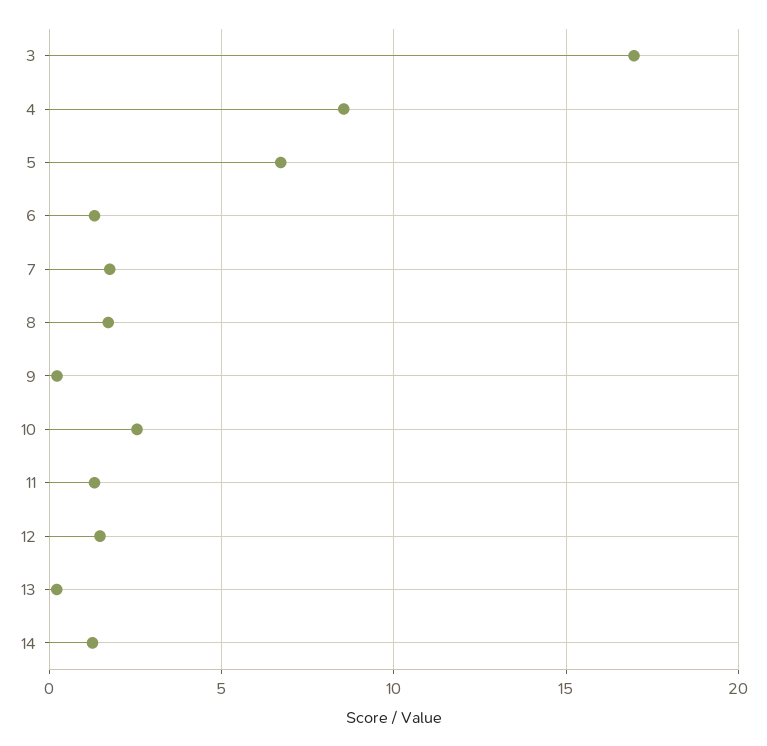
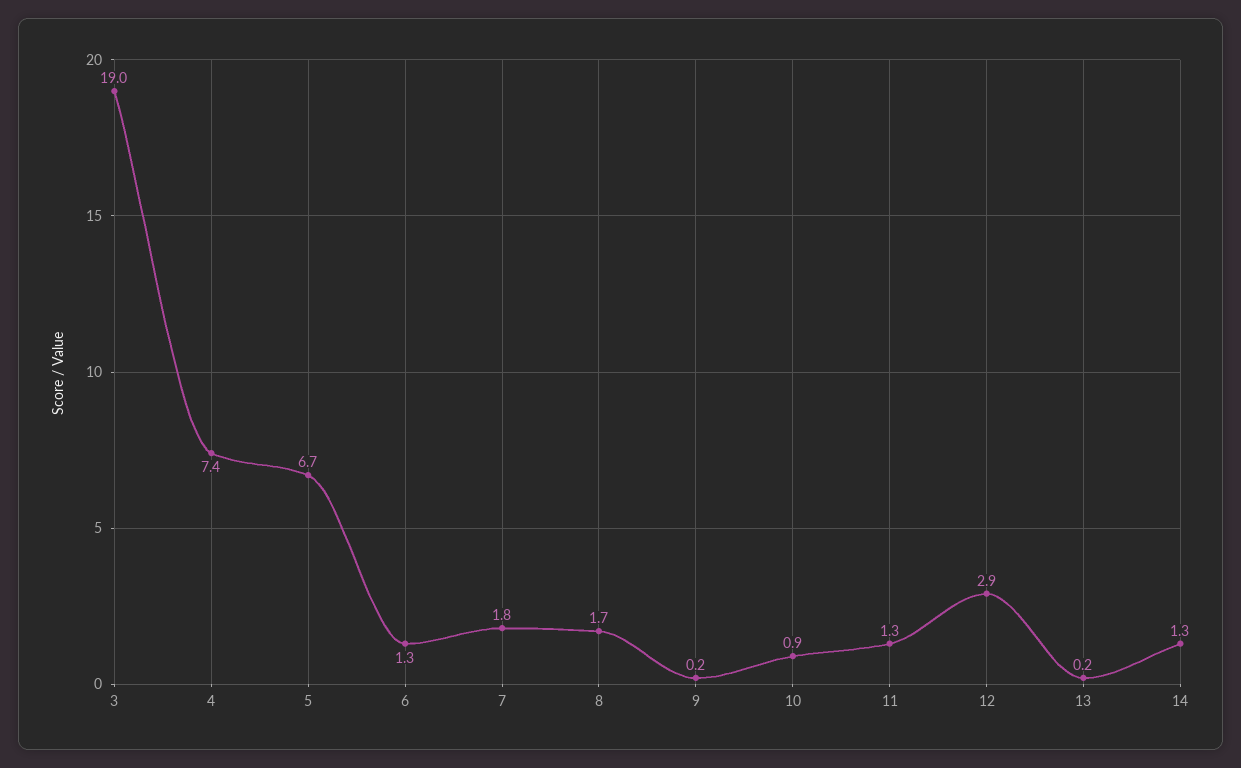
  {
-   "3": 17,
+   "3": 19,
-   "4": 8.5,
+   "4": 7.4,
    "5": 6.7,
    "6": 1.3,
    "7": 1.8,
    "8": 1.7,
    "9": 0.2,
-   "10": 2.5,
+   "10": 0.9,
    "11": 1.3,
-   "12": 1.5,
+   "12": 2.9,
    "13": 0.2,
    "14": 1.3
  }

